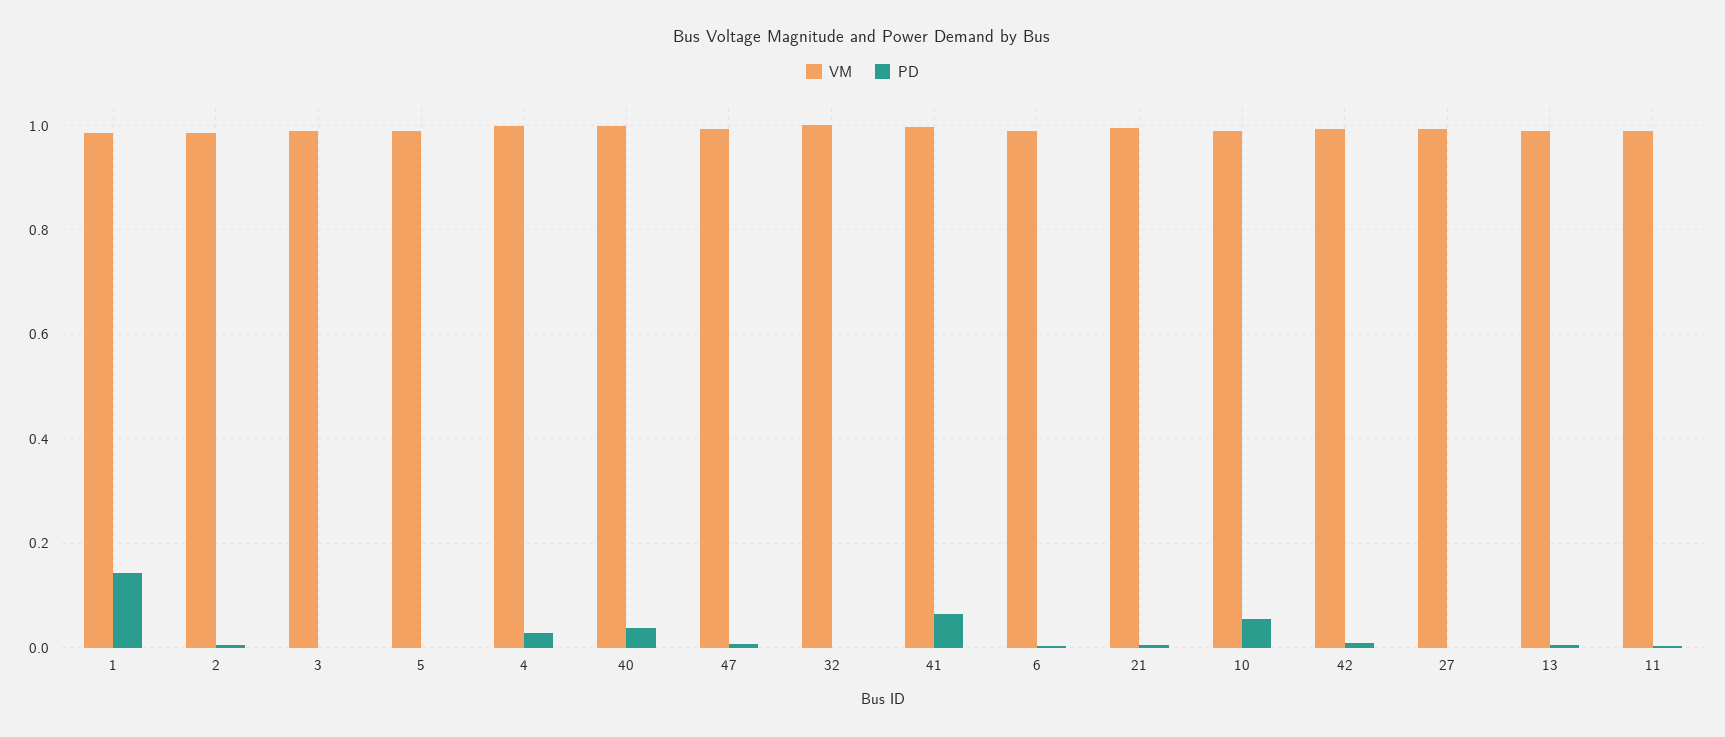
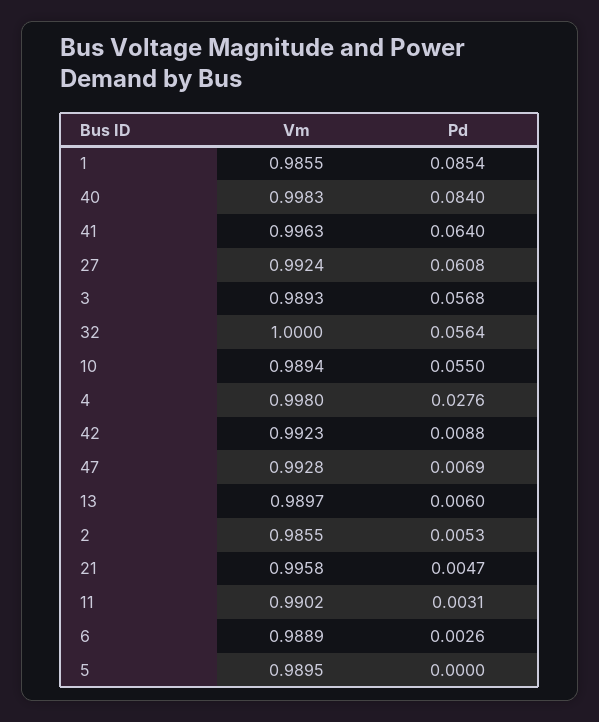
  {
    "VM": {
      "1": 0.9855,
      "2": 0.9855,
      "3": 0.9893,
      "5": 0.9895,
      "4": 0.998,
      "40": 0.9983,
      "47": 0.9928,
      "32": 1,
      "41": 0.9963,
      "6": 0.9889,
      "21": 0.9958,
      "10": 0.9894,
      "42": 0.9923,
      "27": 0.9924,
      "13": 0.9897,
      "11": 0.9902
    },
    "PD": {
-     "1": 0.14,
+     "1": 0.0854,
      "2": 0.0053,
-     "3": 0,
+     "3": 0.0568,
      "5": 0,
      "4": 0.0276,
-     "40": 0.04,
+     "40": 0.084,
      "47": 0.0069,
-     "32": 0,
+     "32": 0.0564,
      "41": 0.064,
      "6": 0.0026,
      "21": 0.0047,
      "10": 0.055,
      "42": 0.0088,
-     "27": 0,
+     "27": 0.0608,
      "13": 0.006,
      "11": 0.0031
    }
  }

